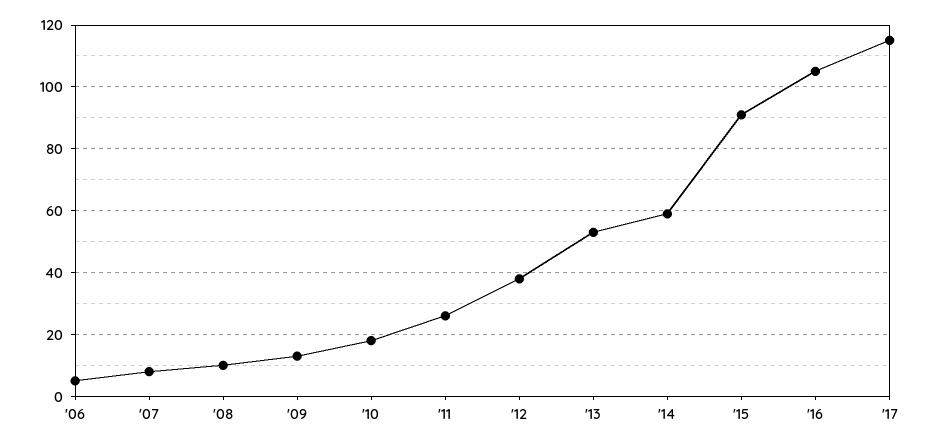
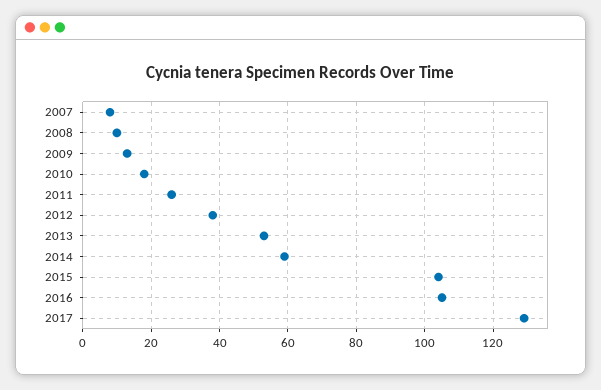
  {
-   "'06": 5,
    "'07": 10,
    "'08": 10,
    "'09": 15,
    "'10": 20,
    "'11": 25,
    "'12": 40,
    "'13": 55,
    "'14": 60,
-   "'15": 90,
+   "'15": 105,
    "'16": 105,
-   "'17": 115
+   "'17": 130
  }

